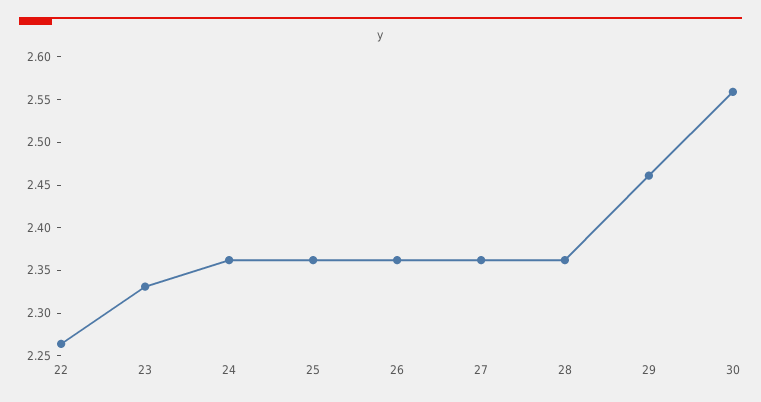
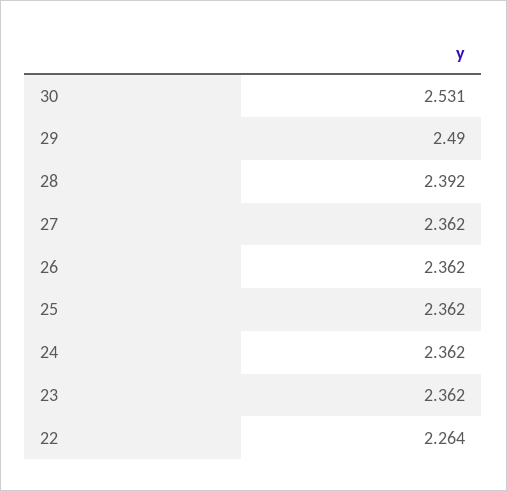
  {
    "22": 2.264,
-   "23": 2.33,
+   "23": 2.362,
    "24": 2.362,
    "25": 2.362,
    "26": 2.362,
    "27": 2.362,
-   "28": 2.36,
+   "28": 2.392,
-   "29": 2.46,
+   "29": 2.49,
-   "30": 2.56
+   "30": 2.531
  }

